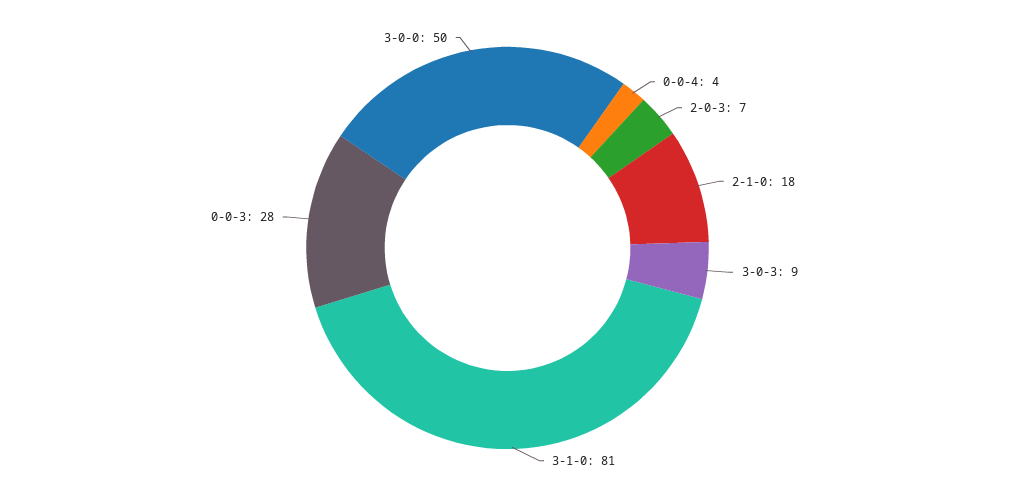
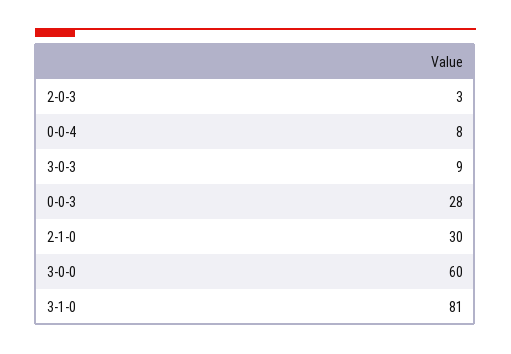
  {
-   "0-0-4": 4,
+   "0-0-4": 8,
-   "2-0-3": 7,
+   "2-0-3": 3,
-   "2-1-0": 18,
+   "2-1-0": 30,
    "3-0-3": 9,
    "3-1-0": 81,
    "0-0-3": 28,
-   "3-0-0": 50
+   "3-0-0": 60
  }

